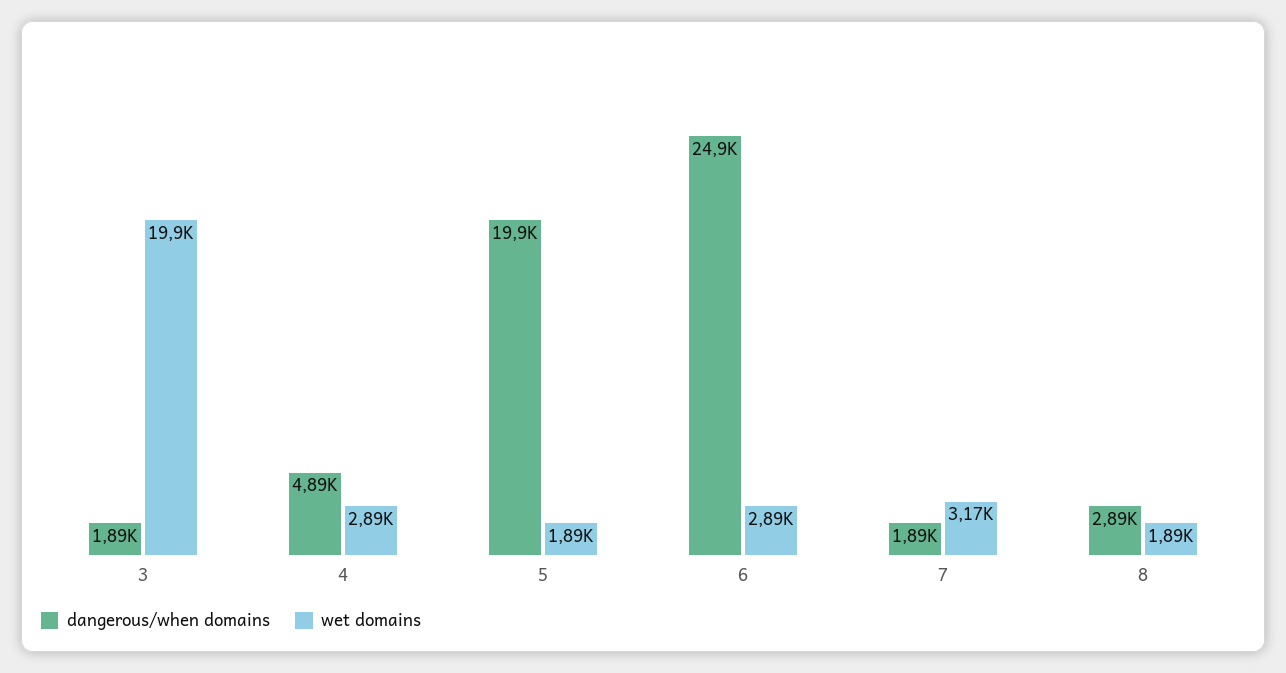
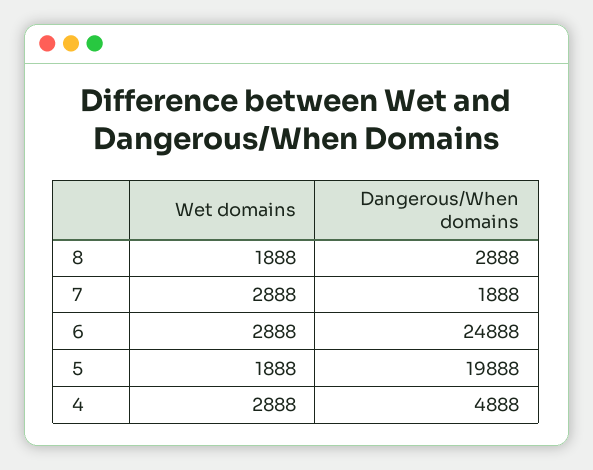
  {
    "dangerous/when domains": {
-     "3": 1890,
      "4": 4888,
      "5": 19888,
      "6": 24888,
      "7": 1888,
      "8": 2888
    },
    "wet domains": {
-     "3": 19900,
      "4": 2888,
      "5": 1888,
      "6": 2888,
-     "7": 3170,
+     "7": 2888,
      "8": 1888
    }
  }

